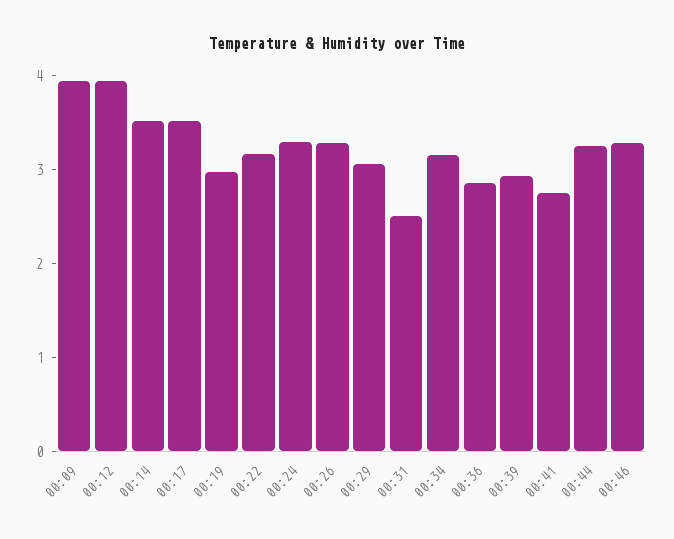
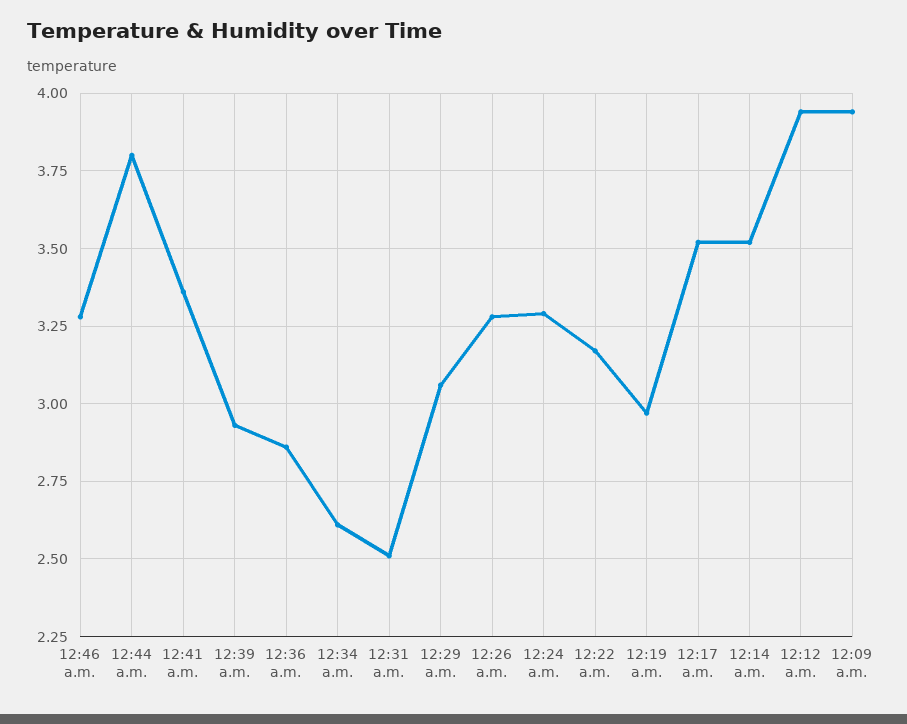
  {
    "00:09": 3.95,
    "00:12": 3.95,
    "00:14": 3.5,
    "00:17": 3.5,
    "00:19": 2.95,
    "00:22": 3.15,
    "00:24": 3.3,
    "00:26": 3.3,
    "00:29": 3.05,
    "00:31": 2.5,
-   "00:34": 3.2,
+   "00:34": 2.6,
    "00:36": 2.85,
    "00:39": 2.95,
-   "00:41": 2.8,
+   "00:41": 3.35,
-   "00:44": 3.2,
+   "00:44": 3.8,
    "00:46": 3.3
  }

